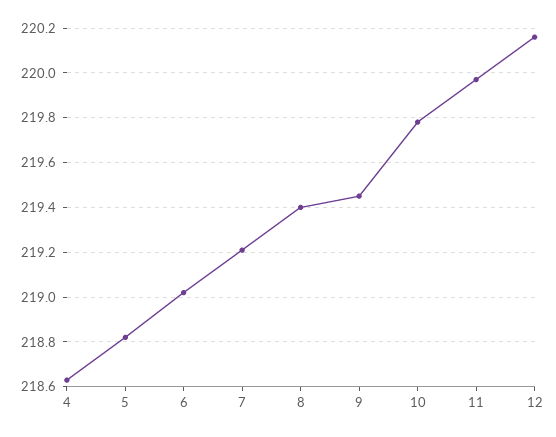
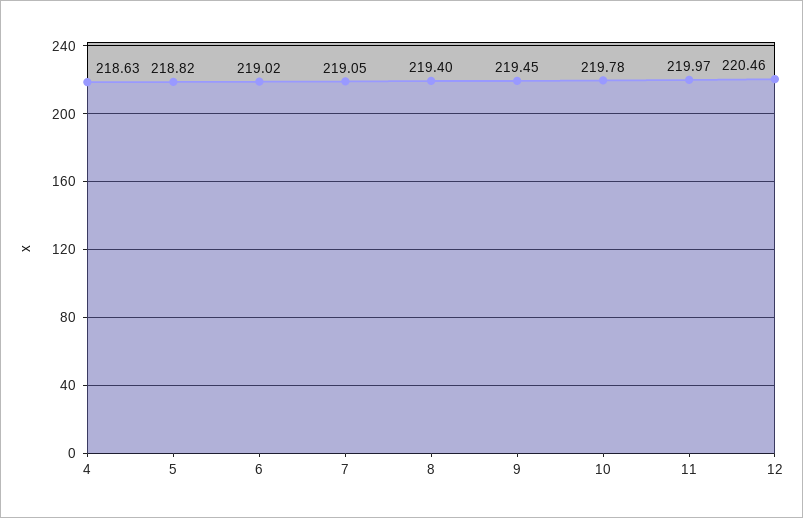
  {
    "4": 218.63,
    "5": 218.82,
    "6": 219.02,
-   "7": 219.2,
+   "7": 219.05,
    "8": 219.4,
    "9": 219.45,
    "10": 219.78,
    "11": 219.97,
-   "12": 220.15
+   "12": 220.46
  }

